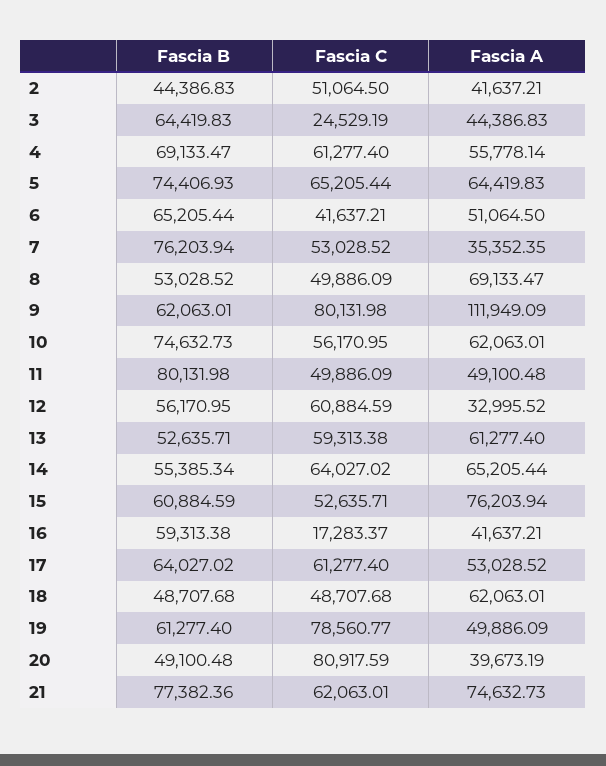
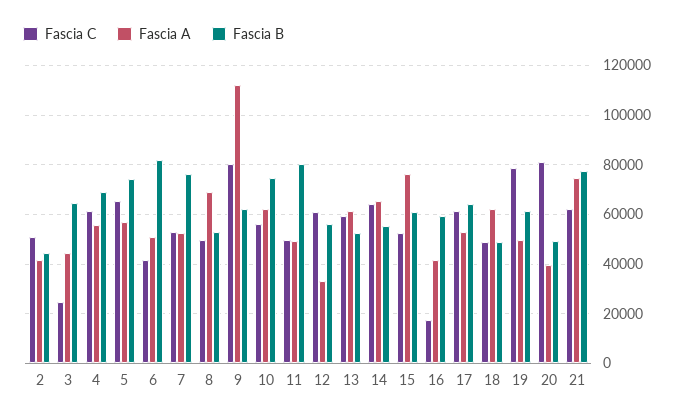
  {
    "Fascia B": {
      "2": 44386.83,
      "3": 64419.83,
      "4": 69133.47,
      "5": 74406.93,
-     "6": 65205.44,
+     "6": 82500,
      "7": 76203.94,
      "8": 53028.52,
      "9": 62063.01,
      "10": 74632.73,
      "11": 80131.98,
      "12": 56170.95,
      "13": 52635.71,
      "14": 55385.34,
      "15": 60884.59,
      "16": 59313.38,
      "17": 64027.02,
      "18": 48707.68,
      "19": 61277.4,
      "20": 49100.48,
      "21": 77382.36
    },
    "Fascia C": {
      "2": 51064.5,
      "3": 24529.19,
      "4": 61277.4,
      "5": 65205.44,
      "6": 41637.21,
      "7": 53028.52,
      "8": 49886.09,
      "9": 80131.98,
      "10": 56170.95,
      "11": 49886.09,
      "12": 60884.59,
      "13": 59313.38,
      "14": 64027.02,
      "15": 52635.71,
      "16": 17283.37,
      "17": 61277.4,
      "18": 48707.68,
      "19": 78560.77,
      "20": 80917.59,
      "21": 62063.01
    },
    "Fascia A": {
      "2": 41637.21,
      "3": 44386.83,
      "4": 55778.14,
-     "5": 64419.83,
+     "5": 57500,
      "6": 51064.5,
-     "7": 35352.35,
+     "7": 52500,
      "8": 69133.47,
      "9": 111949.09,
      "10": 62063.01,
      "11": 49100.48,
      "12": 32995.52,
      "13": 61277.4,
      "14": 65205.44,
      "15": 76203.94,
      "16": 41637.21,
      "17": 53028.52,
      "18": 62063.01,
      "19": 49886.09,
      "20": 39673.19,
      "21": 74632.73
    }
  }

